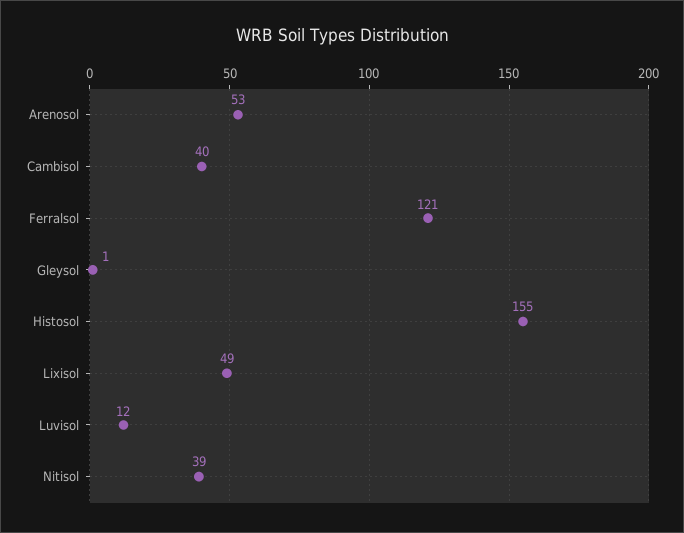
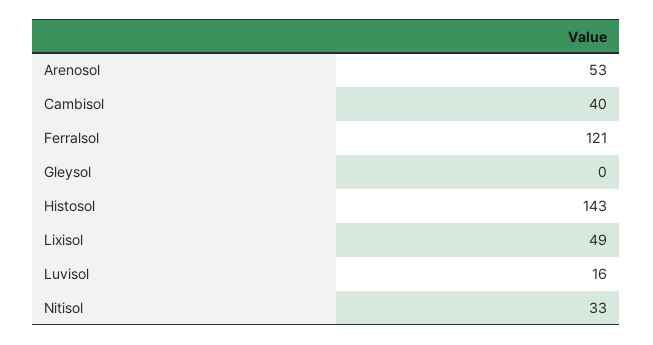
  {
    "Arenosol": 53,
    "Cambisol": 40,
    "Ferralsol": 121,
-   "Gleysol": 1,
+   "Gleysol": 0,
-   "Histosol": 155,
+   "Histosol": 143,
    "Lixisol": 49,
-   "Luvisol": 12,
+   "Luvisol": 16,
-   "Nitisol": 39
+   "Nitisol": 33
  }

